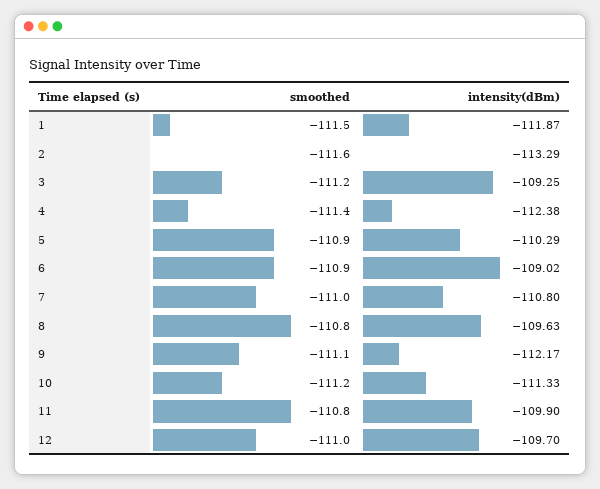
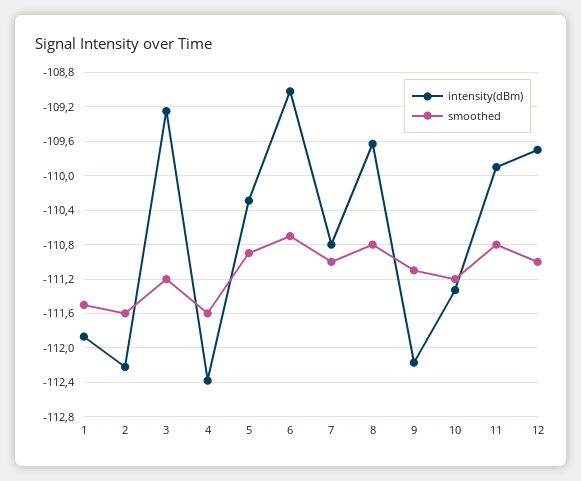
  {
    "smoothed": {
      "1": -111.5,
      "2": -111.6,
      "3": -111.2,
-     "4": -111.4,
+     "4": -111.6,
      "5": -110.9,
-     "6": -110.9,
+     "6": -110.7,
      "7": -111,
      "8": -110.8,
      "9": -111.1,
      "10": -111.2,
      "11": -110.8,
      "12": -111
    },
    "intensity(dBm)": {
      "1": -111.87,
-     "2": -113.29,
+     "2": -112.2,
      "3": -109.25,
      "4": -112.38,
      "5": -110.29,
      "6": -109.02,
      "7": -110.8,
      "8": -109.63,
      "9": -112.17,
      "10": -111.33,
      "11": -109.9,
      "12": -109.7
    }
  }

